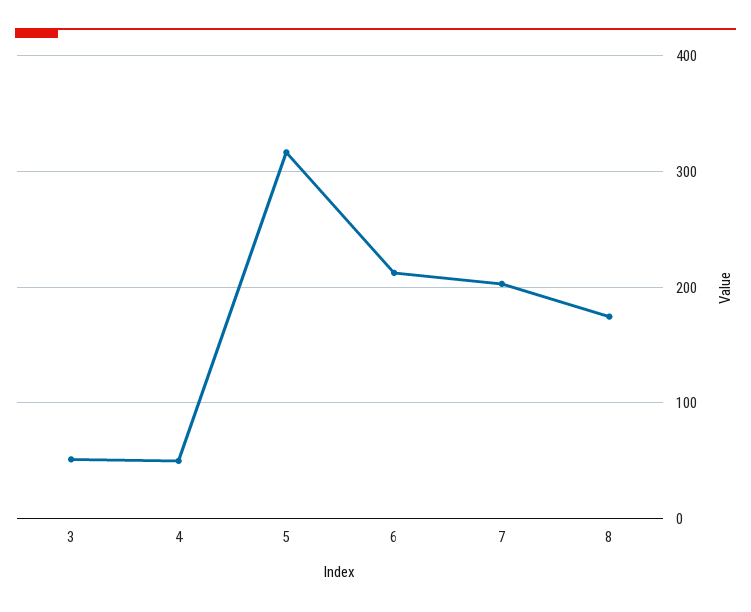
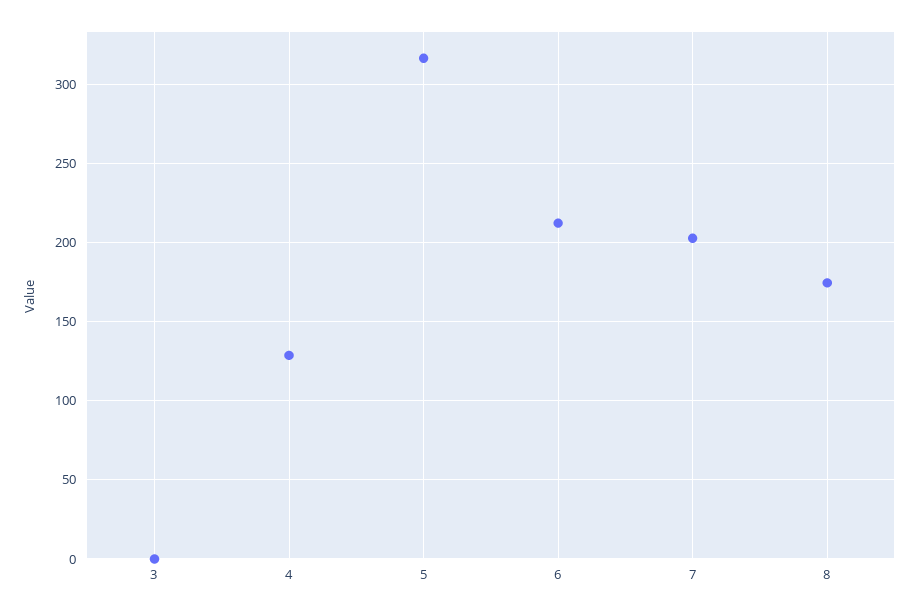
  {
-   "3": 50,
+   "3": 0,
-   "4": 50,
+   "4": 130,
    "5": 315,
    "6": 210,
    "7": 205,
    "8": 175
  }

